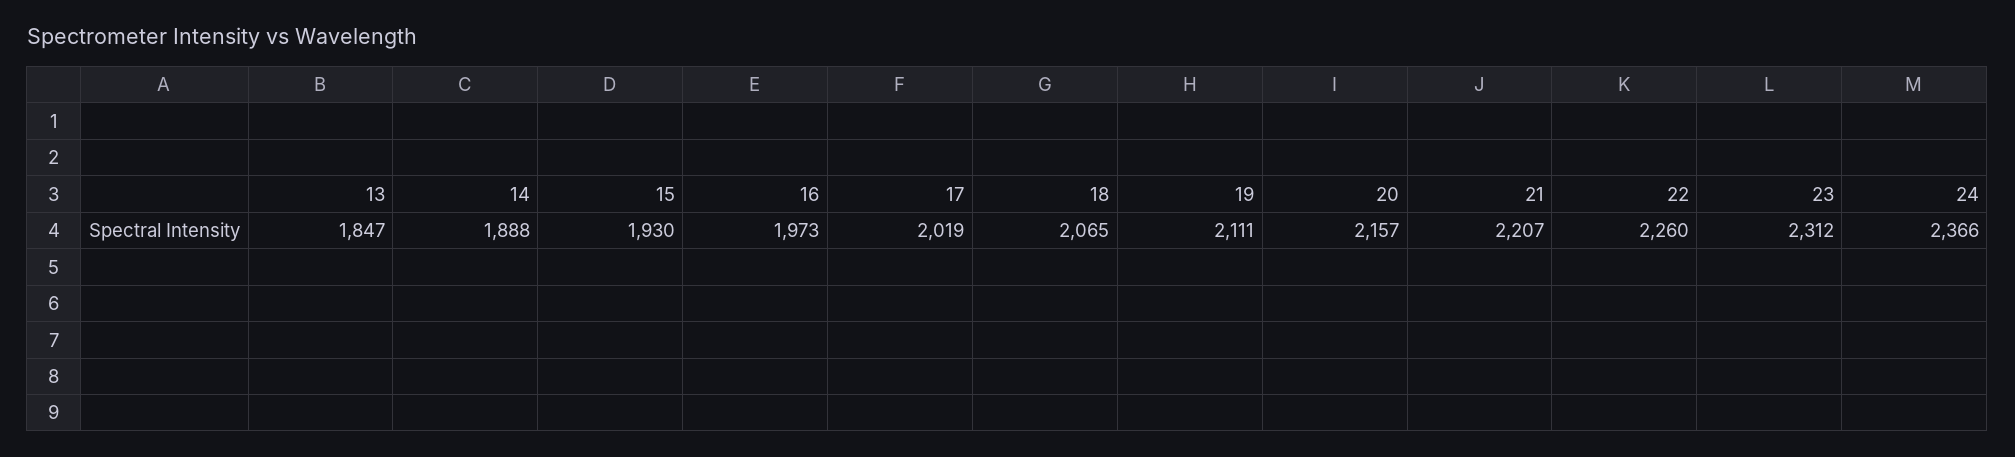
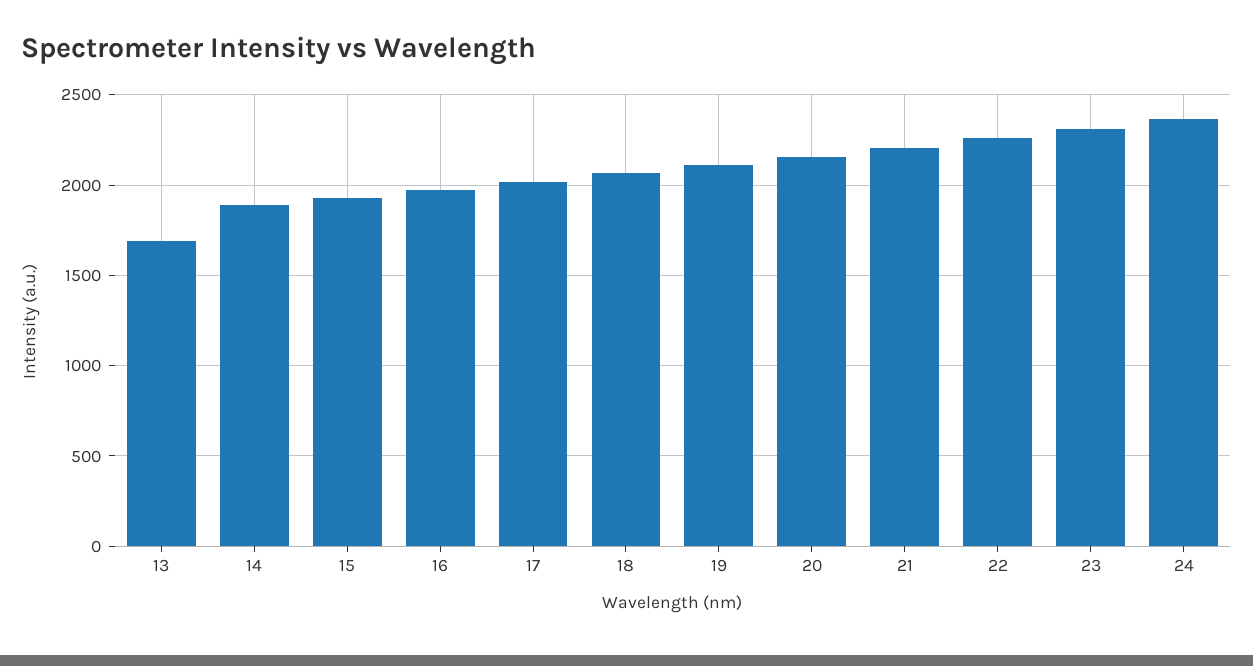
  {
-   "13": 1847,
+   "13": 1700,
    "14": 1888,
    "15": 1930,
    "16": 1973,
    "17": 2019,
    "18": 2065,
    "19": 2111,
    "20": 2157,
    "21": 2207,
    "22": 2260,
    "23": 2312,
    "24": 2366
  }

